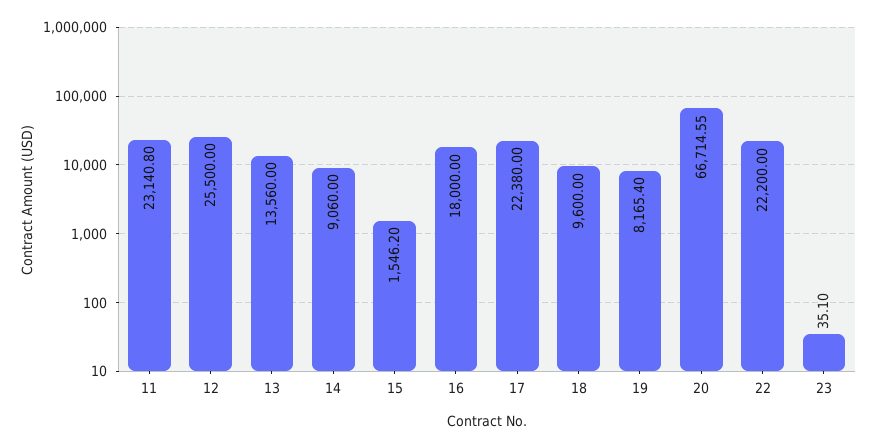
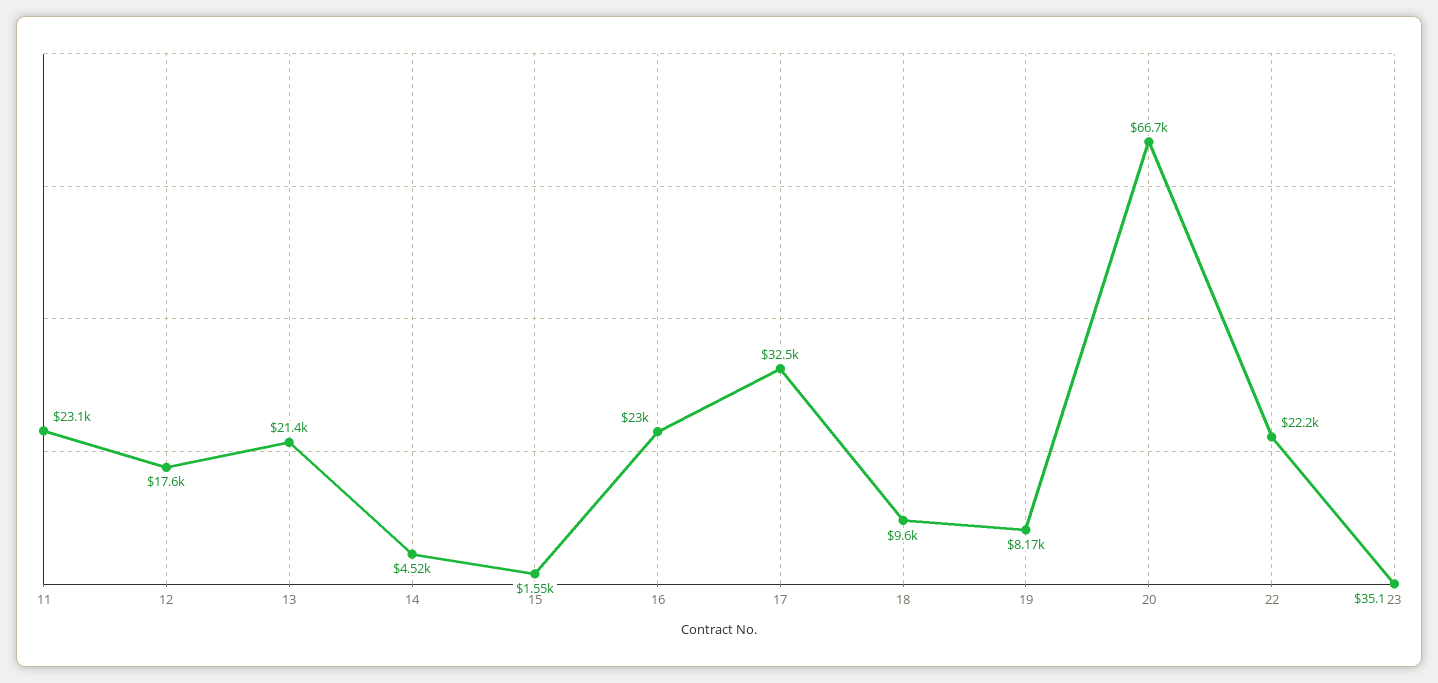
  {
    "11": 23140.8,
-   "12": 25500,
+   "12": 17600,
-   "13": 13560,
+   "13": 21400,
-   "14": 9060,
+   "14": 4520,
    "15": 1546.2,
-   "16": 18000,
+   "16": 23000,
-   "17": 22380,
+   "17": 32500,
    "18": 9600,
    "19": 8165.4,
    "20": 66714.55,
    "22": 22200,
    "23": 35.1
  }

